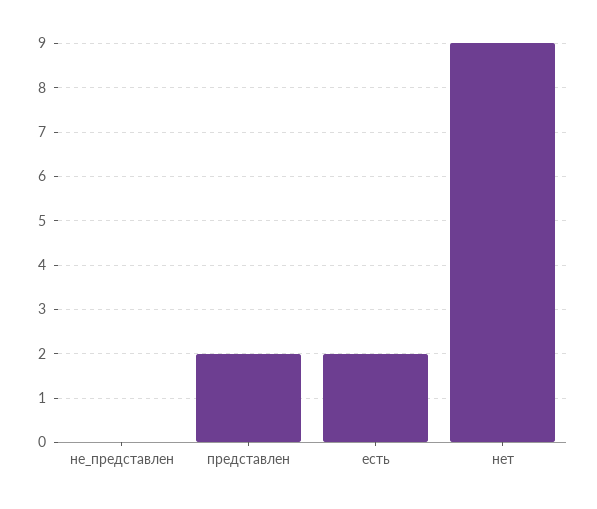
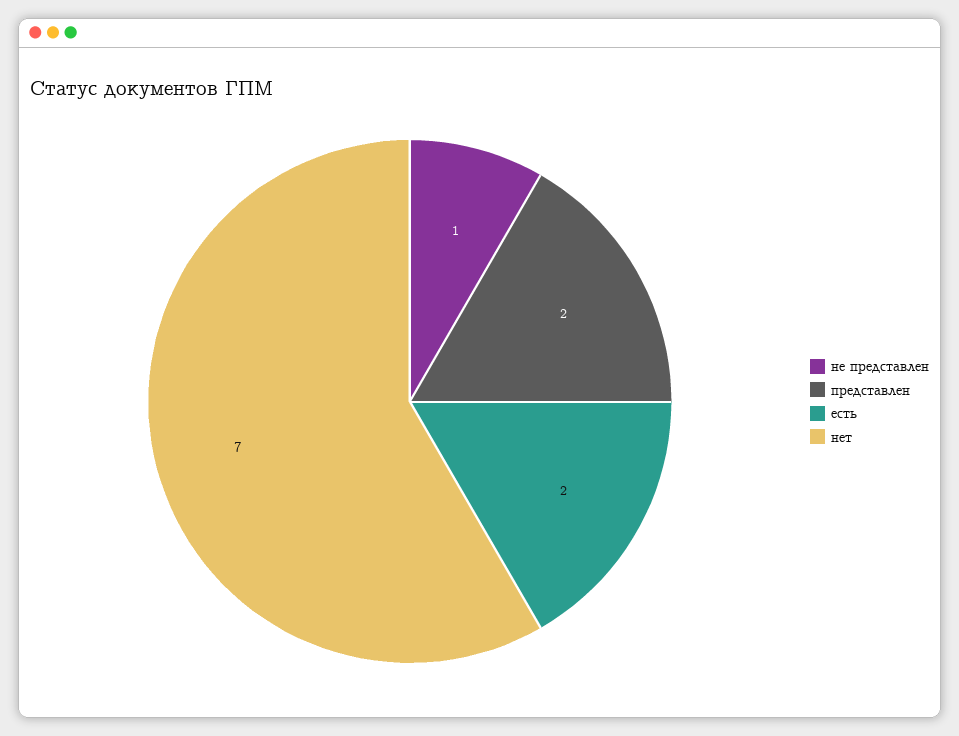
  {
-   "не_представлен": 0,
+   "не_представлен": 1,
    "представлен": 2,
    "есть": 2,
-   "нет": 9
+   "нет": 7
  }

